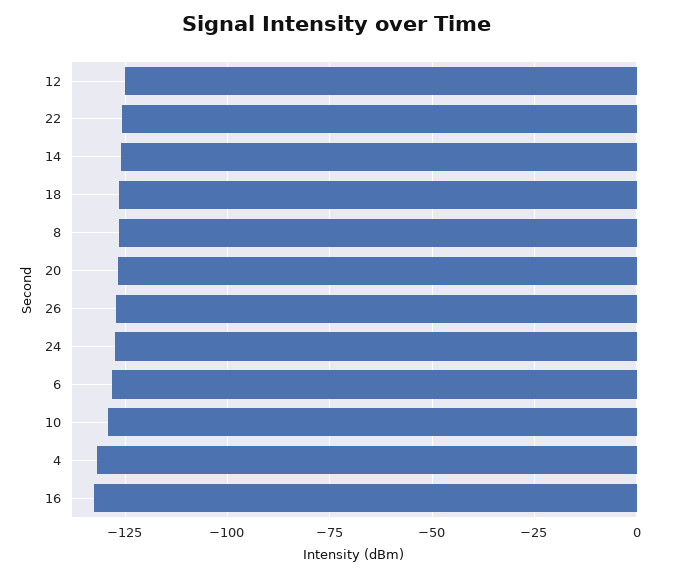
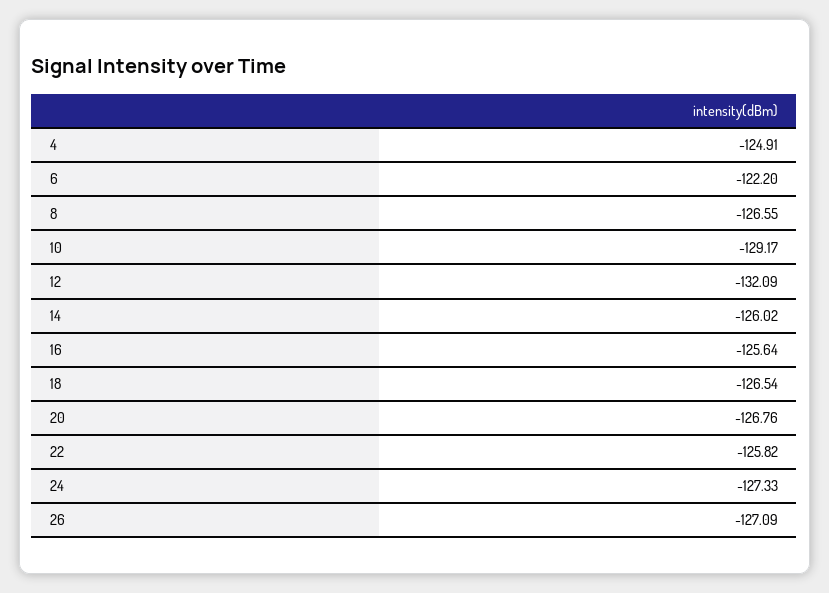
  {
-   "12": -125,
+   "12": -132.09,
    "22": -125.82,
    "14": -126.02,
    "18": -126.54,
    "8": -126.55,
    "20": -126.76,
    "26": -127.09,
    "24": -127.33,
-   "6": -127.5,
+   "6": -122.2,
    "10": -129.17,
-   "4": -132.5,
+   "4": -124.91,
-   "16": -132.5
+   "16": -125.64
  }

